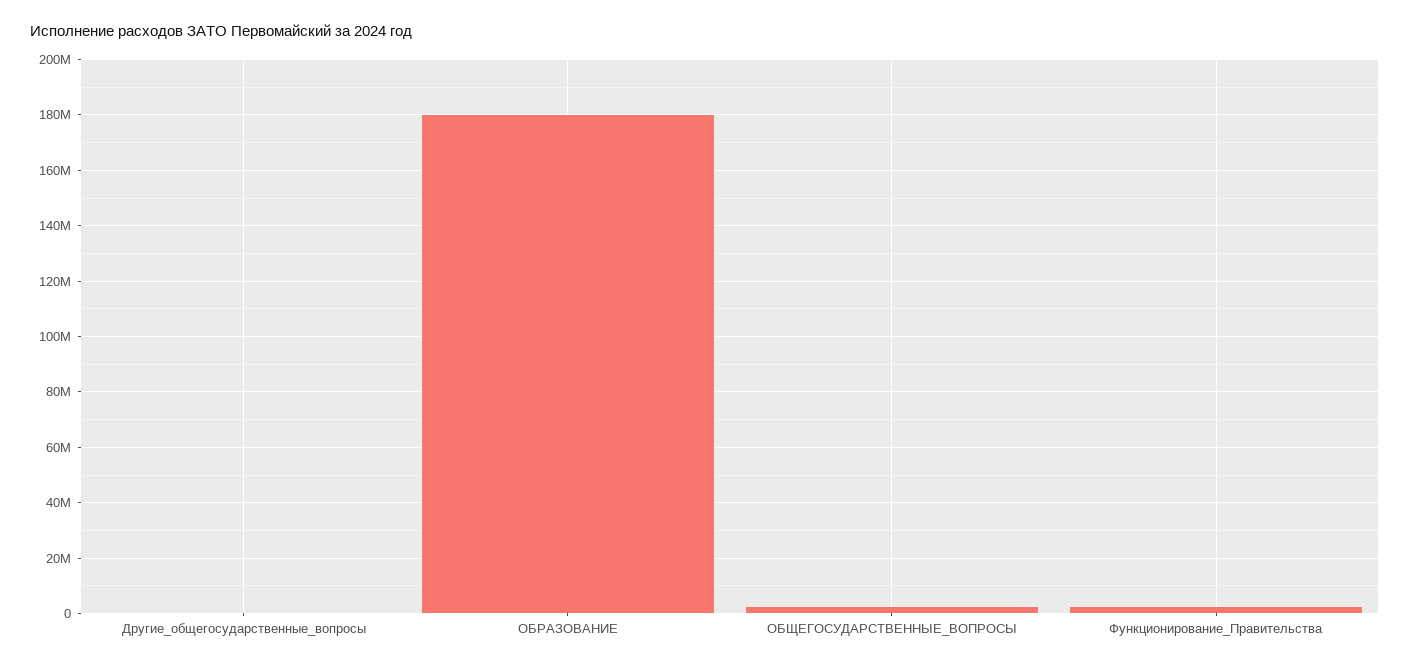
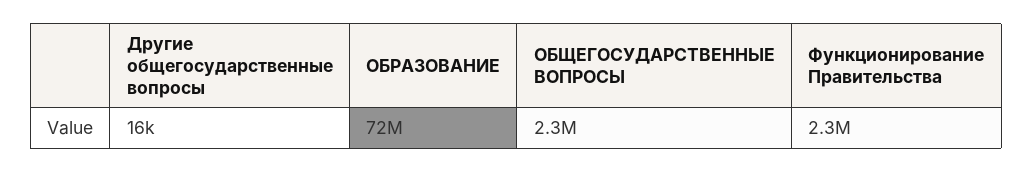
  {
    "Другие_общегосударственные_вопросы": 16000,
-   "ОБРАЗОВАНИЕ": 180000000,
+   "ОБРАЗОВАНИЕ": 72000000,
    "ОБЩЕГОСУДАРСТВЕННЫЕ_ВОПРОСЫ": 2300000,
    "Функционирование_Правительства": 2300000
  }

